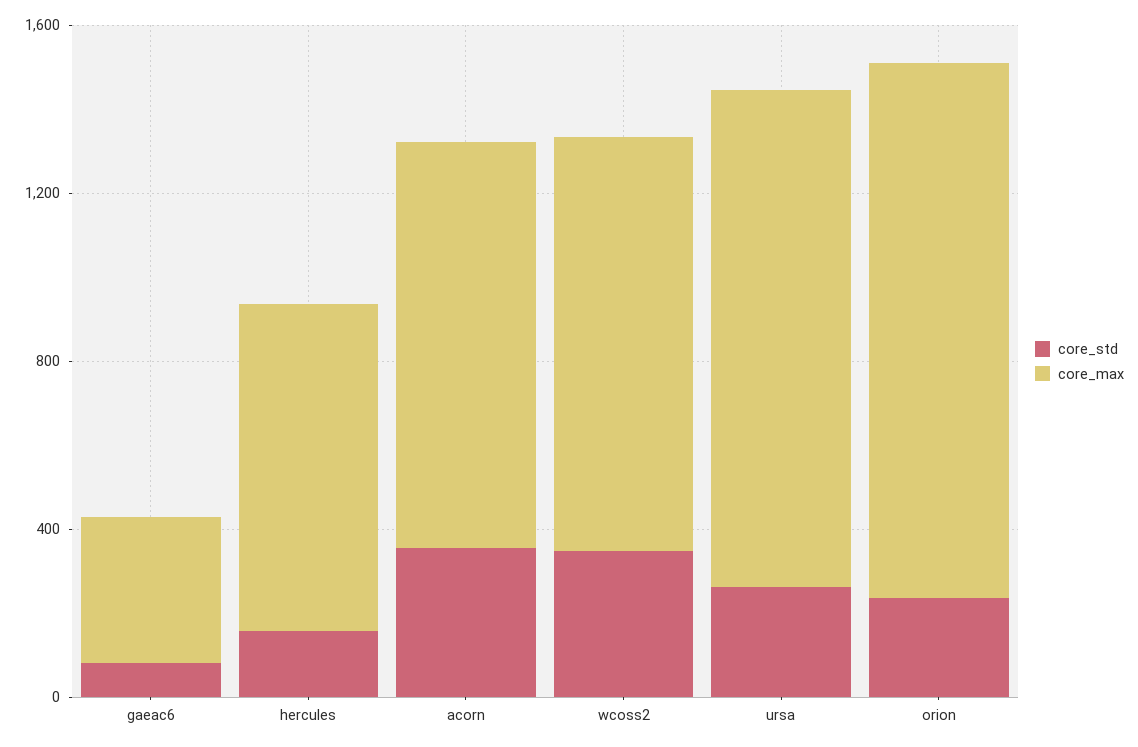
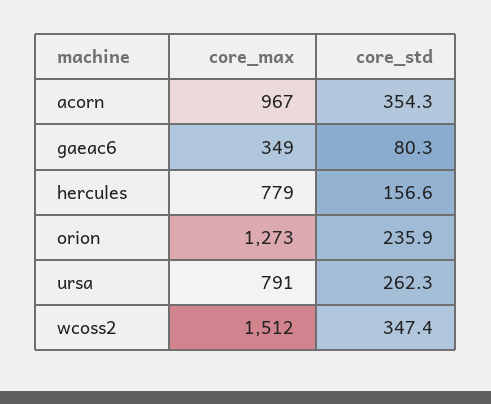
  {
    "core_std": {
      "gaeac6": 80.3,
      "hercules": 156.6,
      "acorn": 354.3,
      "wcoss2": 347.4,
      "ursa": 262.3,
      "orion": 235.9
    },
    "core_max": {
      "gaeac6": 349,
      "hercules": 779,
      "acorn": 967,
-     "wcoss2": 1000,
+     "wcoss2": 1512,
-     "ursa": 1200,
+     "ursa": 791,
      "orion": 1273
    }
  }

